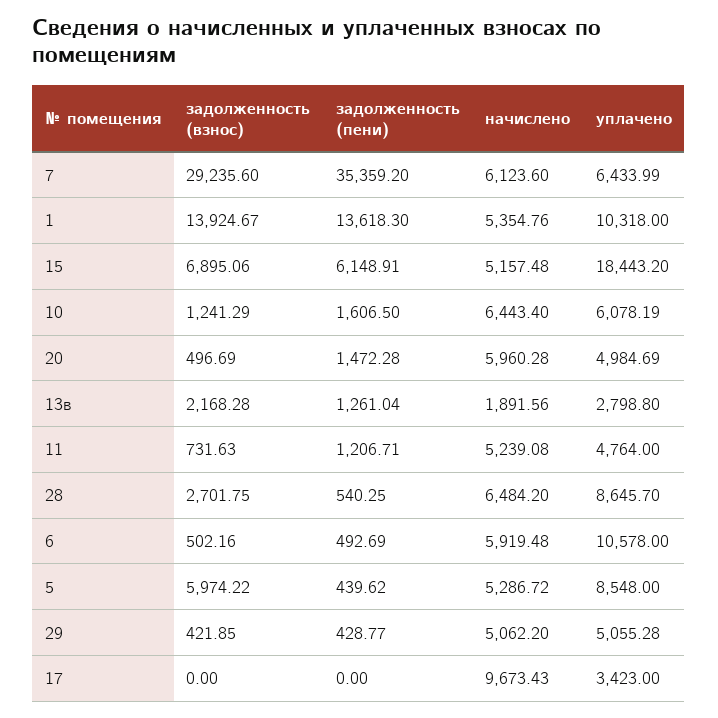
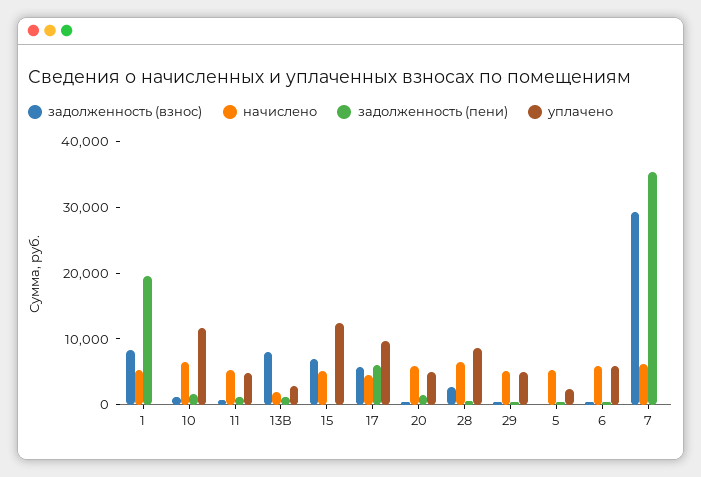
  {
    "задолженность (взнос)": {
      "7": 29235.6,
-     "1": 13924.67,
+     "1": 8000,
      "15": 6895.06,
      "10": 1241.29,
      "20": 496.69,
-     "13в": 2168.28,
+     "13в": 8000,
      "11": 731.63,
      "28": 2701.75,
      "6": 502.16,
-     "5": 5974.22,
+     "5": 0,
      "29": 421.85,
-     "17": 0
+     "17": 6000
    },
    "задолженность (пени)": {
      "7": 35359.2,
-     "1": 13618.3,
+     "1": 20000,
-     "15": 6148.91,
+     "15": 0,
      "10": 1606.5,
      "20": 1472.28,
      "13в": 1261.04,
      "11": 1206.71,
      "28": 540.25,
      "6": 492.69,
      "5": 439.62,
      "29": 428.77,
-     "17": 0
+     "17": 6000
    },
    "начислено": {
      "7": 6123.6,
      "1": 5354.76,
      "15": 5157.48,
      "10": 6443.4,
      "20": 5960.28,
      "13в": 1891.56,
      "11": 5239.08,
      "28": 6484.2,
      "6": 5919.48,
      "5": 5286.72,
      "29": 5062.2,
-     "17": 9673.43
+     "17": 4000
    },
    "уплачено": {
-     "7": 6433.99,
+     "7": 0,
-     "1": 10318,
+     "1": 0,
-     "15": 18443.2,
+     "15": 12000,
-     "10": 6078.19,
+     "10": 12000,
      "20": 4984.69,
      "13в": 2798.8,
      "11": 4764,
      "28": 8645.7,
-     "6": 10578,
+     "6": 6000,
-     "5": 8548,
+     "5": 2000,
      "29": 5055.28,
-     "17": 3423
+     "17": 10000
    }
  }

